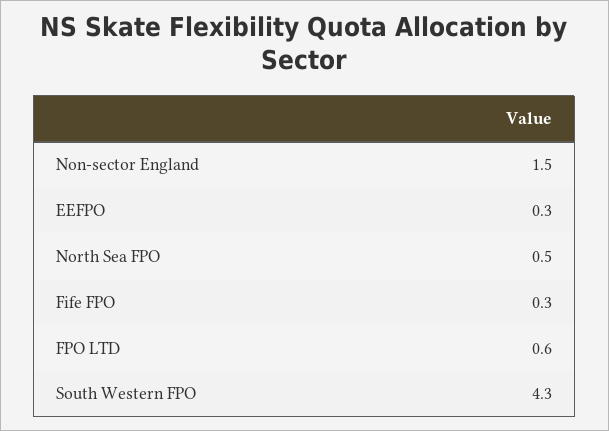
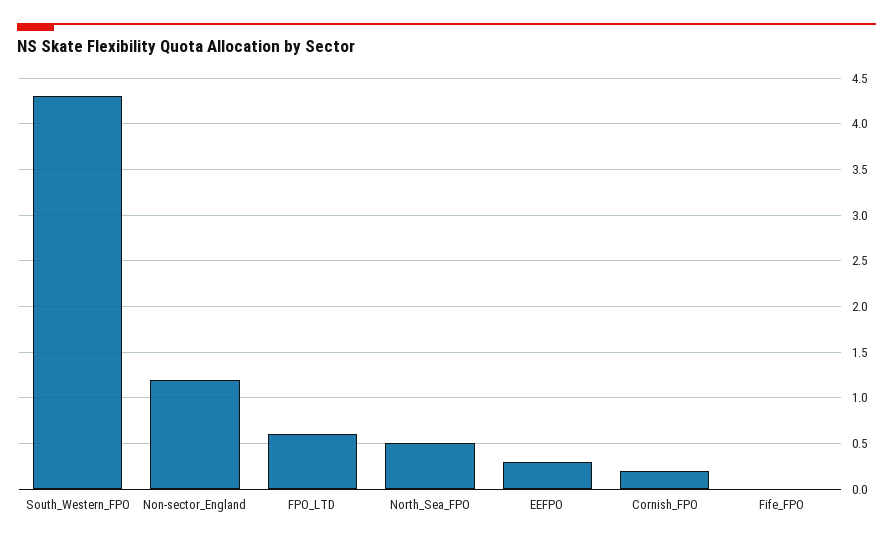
  {
-   "Non-sector England": 1.5,
+   "Non-sector England": 1.2,
    "EEFPO": 0.3,
    "North Sea FPO": 0.5,
-   "Fife FPO": 0.3,
+   "Fife FPO": 0,
    "FPO LTD": 0.6,
-   "South Western FPO": 4.3
+   "South Western FPO": 4.3,
+   "Cornish_FPO": 0.2
  }

